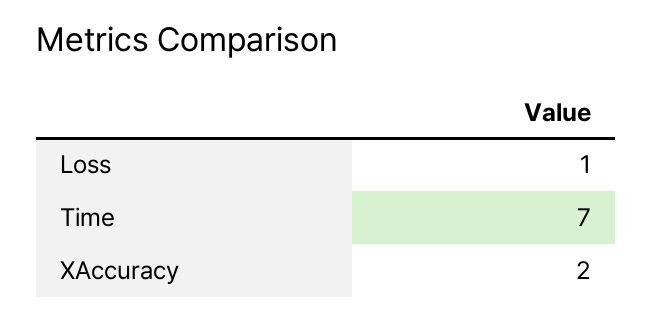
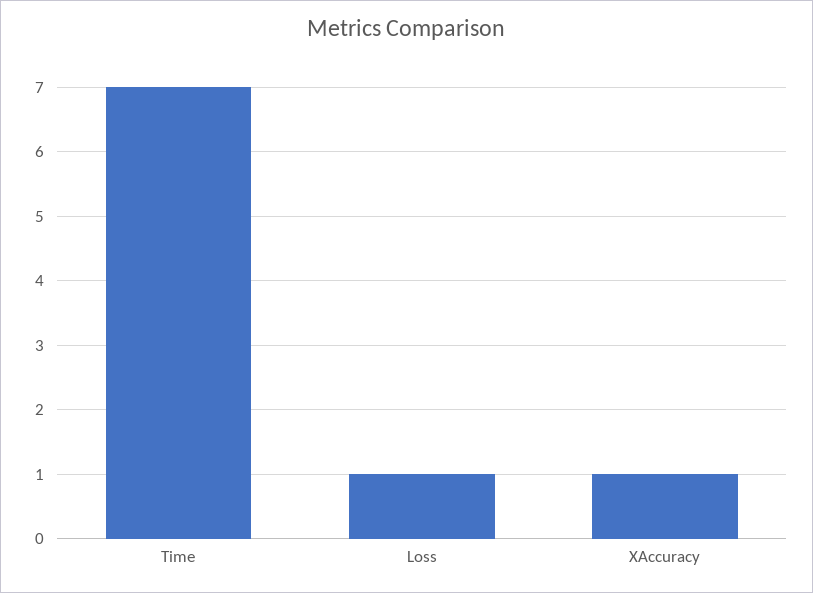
  {
    "Loss": 1,
    "Time": 7,
-   "XAccuracy": 2
+   "XAccuracy": 1
  }

